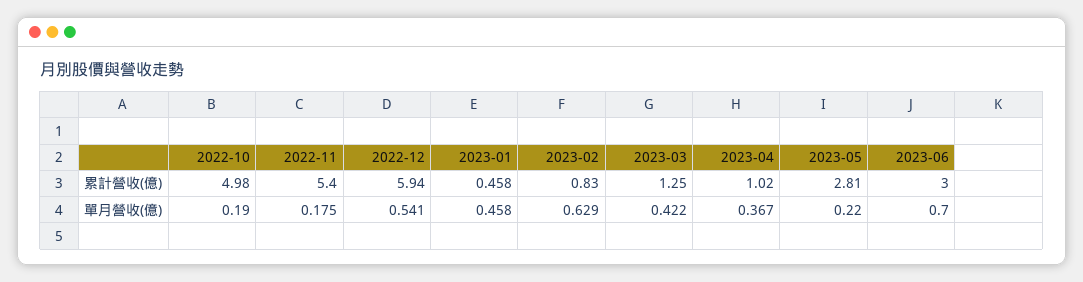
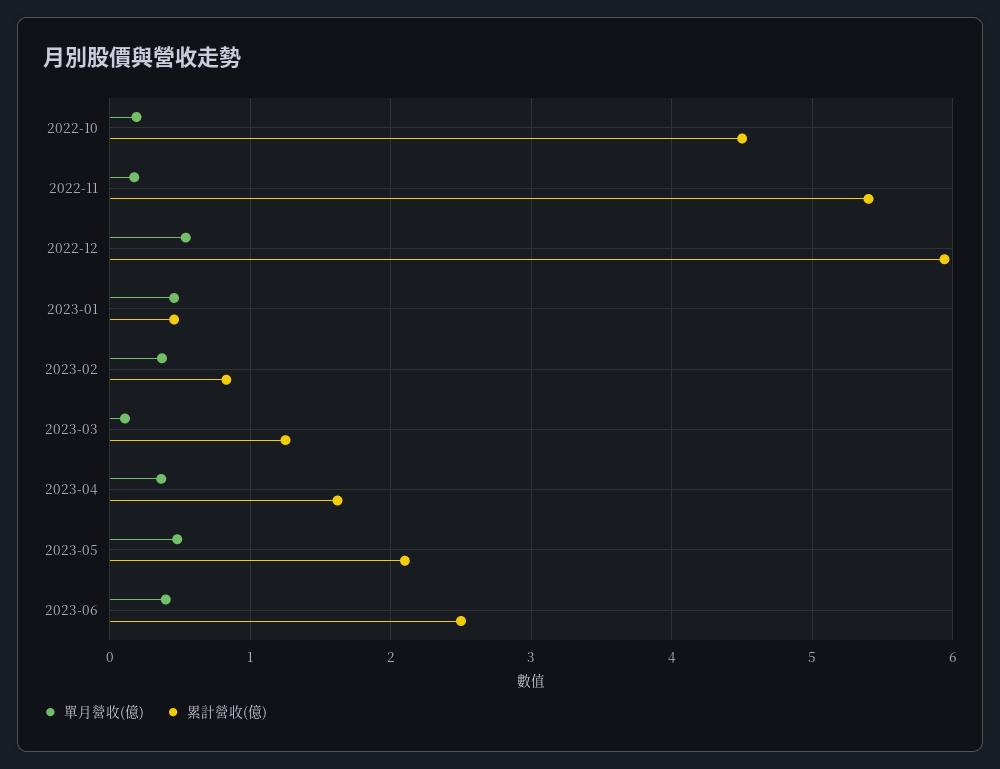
  {
    "累計營收(億)": {
-     "2022-10": 4.98,
+     "2022-10": 4.5,
      "2022-11": 5.4,
      "2022-12": 5.94,
      "2023-01": 0.458,
      "2023-02": 0.83,
      "2023-03": 1.25,
-     "2023-04": 1.02,
+     "2023-04": 1.6,
-     "2023-05": 2.81,
+     "2023-05": 2.1,
-     "2023-06": 3
+     "2023-06": 2.5
    },
    "單月營收(億)": {
      "2022-10": 0.19,
      "2022-11": 0.175,
      "2022-12": 0.541,
      "2023-01": 0.458,
-     "2023-02": 0.629,
+     "2023-02": 0.4,
-     "2023-03": 0.422,
+     "2023-03": 0.1,
      "2023-04": 0.367,
-     "2023-05": 0.22,
+     "2023-05": 0.5,
-     "2023-06": 0.7
+     "2023-06": 0.4
    }
  }

